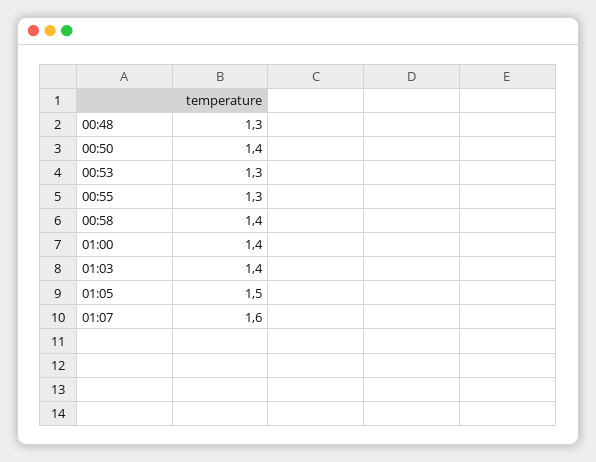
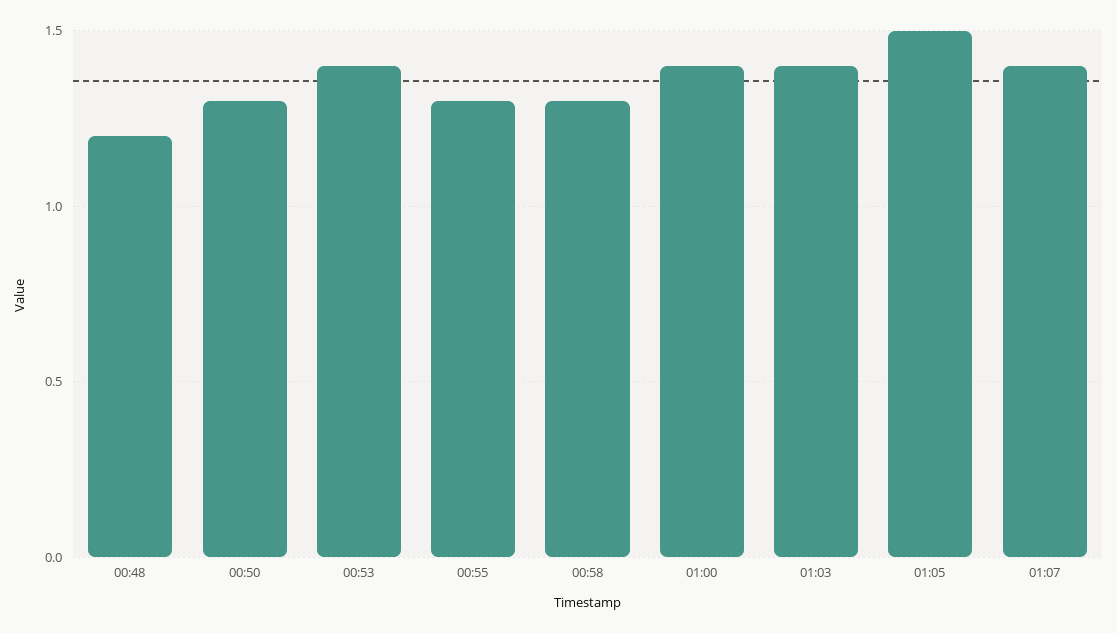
  {
-   "00:48": 1.3,
+   "00:48": 1.2,
-   "00:50": 1.4,
+   "00:50": 1.3,
-   "00:53": 1.3,
+   "00:53": 1.4,
    "00:55": 1.3,
-   "00:58": 1.4,
+   "00:58": 1.3,
    "01:00": 1.4,
    "01:03": 1.4,
    "01:05": 1.5,
-   "01:07": 1.6
+   "01:07": 1.4
  }

